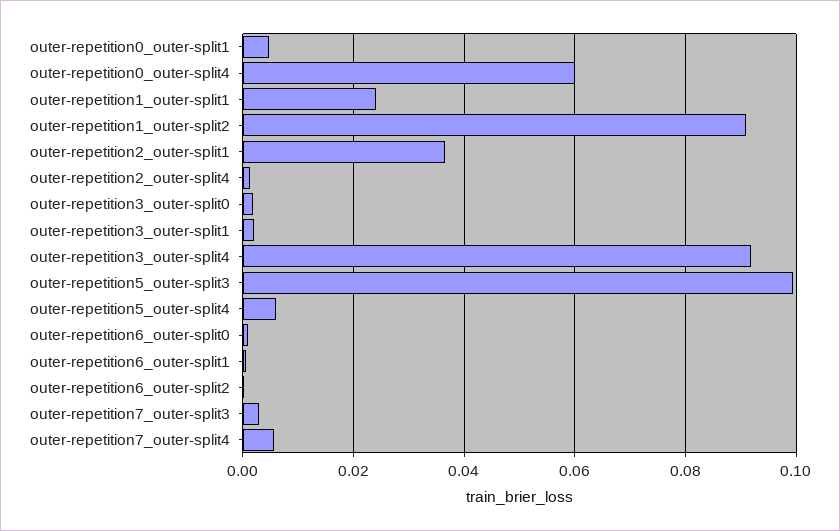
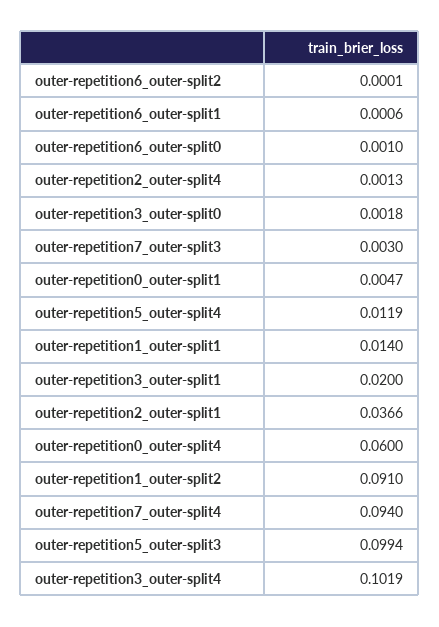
  {
    "outer-repetition0_outer-split1": 0.0047,
    "outer-repetition0_outer-split4": 0.06,
-   "outer-repetition1_outer-split1": 0.024,
+   "outer-repetition1_outer-split1": 0.014,
    "outer-repetition1_outer-split2": 0.091,
    "outer-repetition2_outer-split1": 0.0366,
    "outer-repetition2_outer-split4": 0.0013,
    "outer-repetition3_outer-split0": 0.0018,
-   "outer-repetition3_outer-split1": 0.002,
+   "outer-repetition3_outer-split1": 0.02,
-   "outer-repetition3_outer-split4": 0.092,
+   "outer-repetition3_outer-split4": 0.1019,
    "outer-repetition5_outer-split3": 0.0994,
-   "outer-repetition5_outer-split4": 0.006,
+   "outer-repetition5_outer-split4": 0.0119,
    "outer-repetition6_outer-split0": 0.001,
    "outer-repetition6_outer-split1": 0.0006,
    "outer-repetition6_outer-split2": 0.0001,
    "outer-repetition7_outer-split3": 0.003,
-   "outer-repetition7_outer-split4": 0.006
+   "outer-repetition7_outer-split4": 0.094
  }

